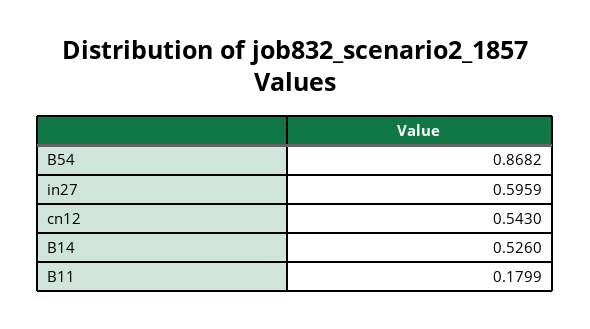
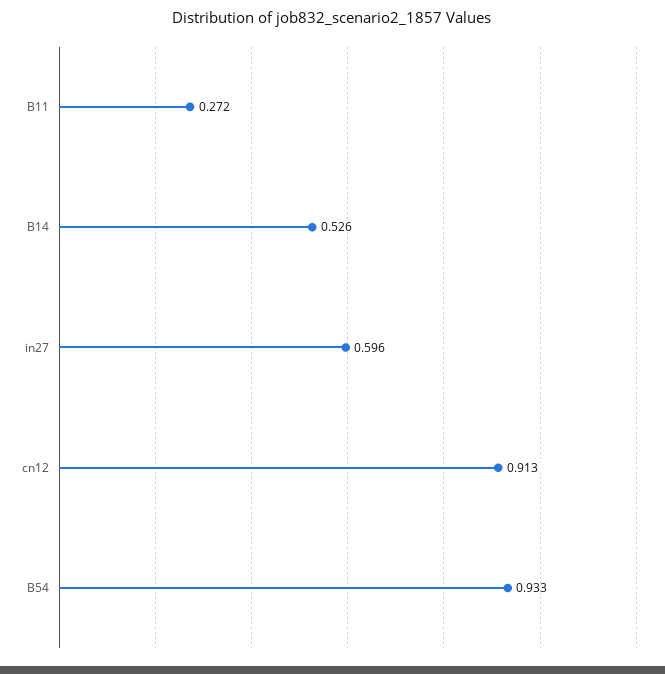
  {
-   "B54": 0.8682,
+   "B54": 0.933,
    "in27": 0.5959,
-   "cn12": 0.543,
+   "cn12": 0.913,
    "B14": 0.526,
-   "B11": 0.1799
+   "B11": 0.272
  }

